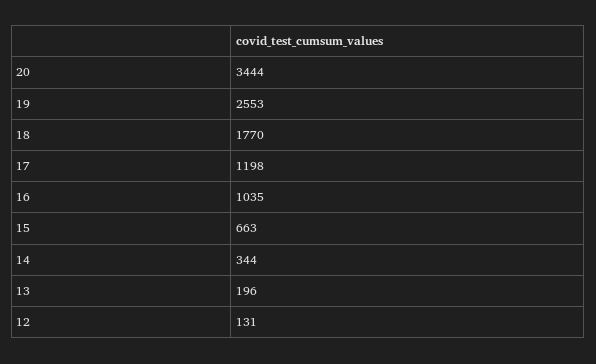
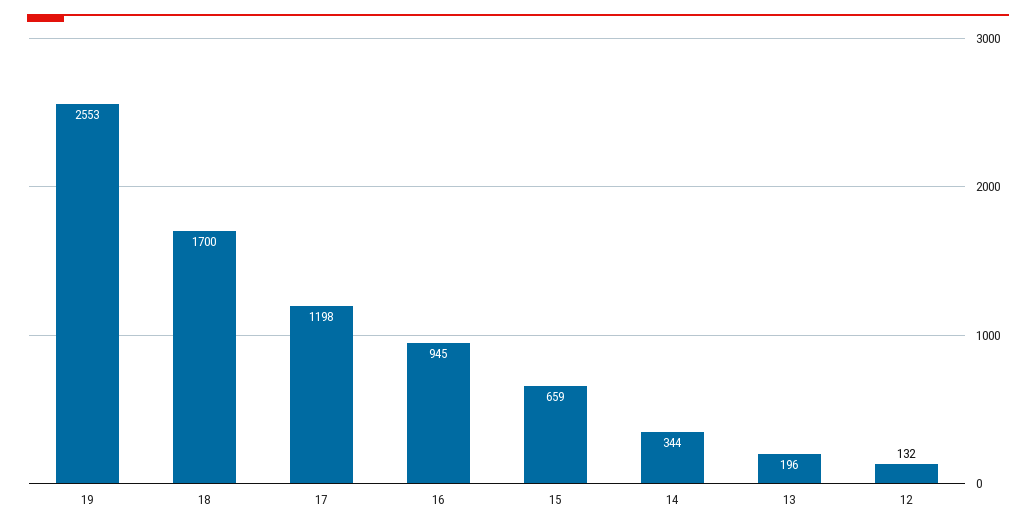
  {
-   "20": 3444,
    "19": 2553,
-   "18": 1770,
+   "18": 1700,
    "17": 1198,
-   "16": 1035,
+   "16": 945,
-   "15": 663,
+   "15": 659,
    "14": 344,
    "13": 196,
-   "12": 131
+   "12": 132
  }

